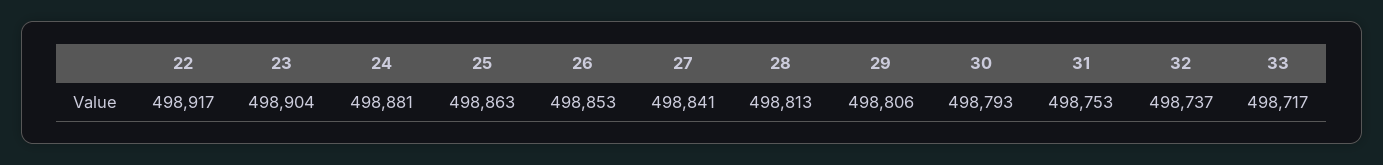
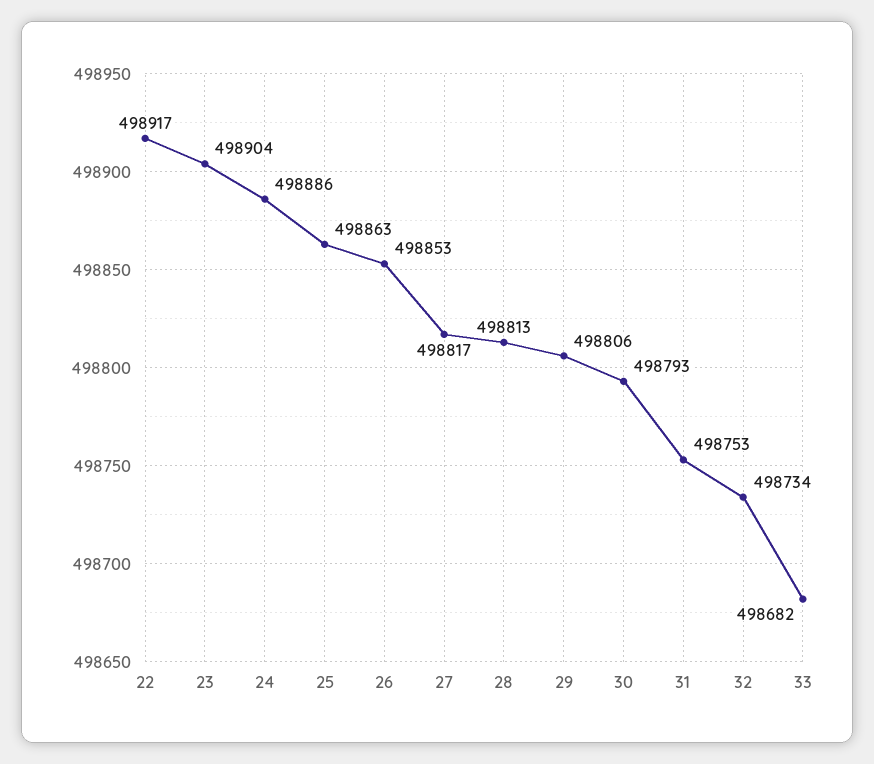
  {
    "22": 498917,
    "23": 498904,
-   "24": 498881,
+   "24": 498886,
    "25": 498863,
    "26": 498853,
-   "27": 498841,
+   "27": 498817,
    "28": 498813,
    "29": 498806,
    "30": 498793,
    "31": 498753,
-   "32": 498737,
+   "32": 498734,
-   "33": 498717
+   "33": 498682
  }

